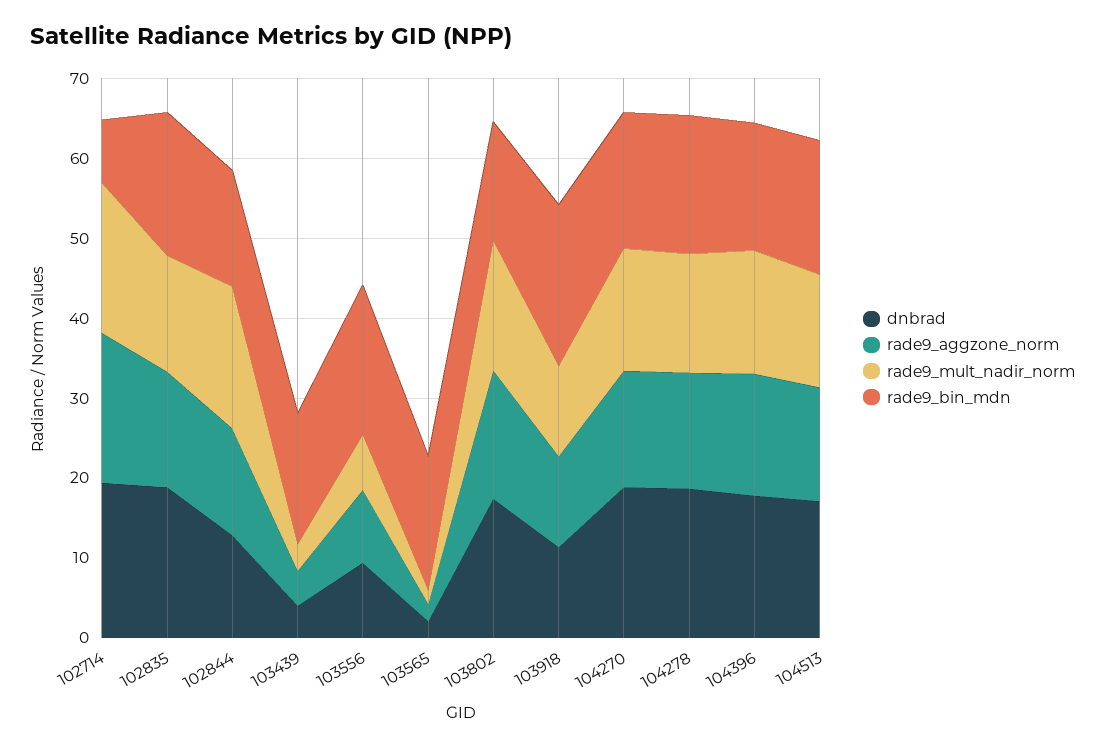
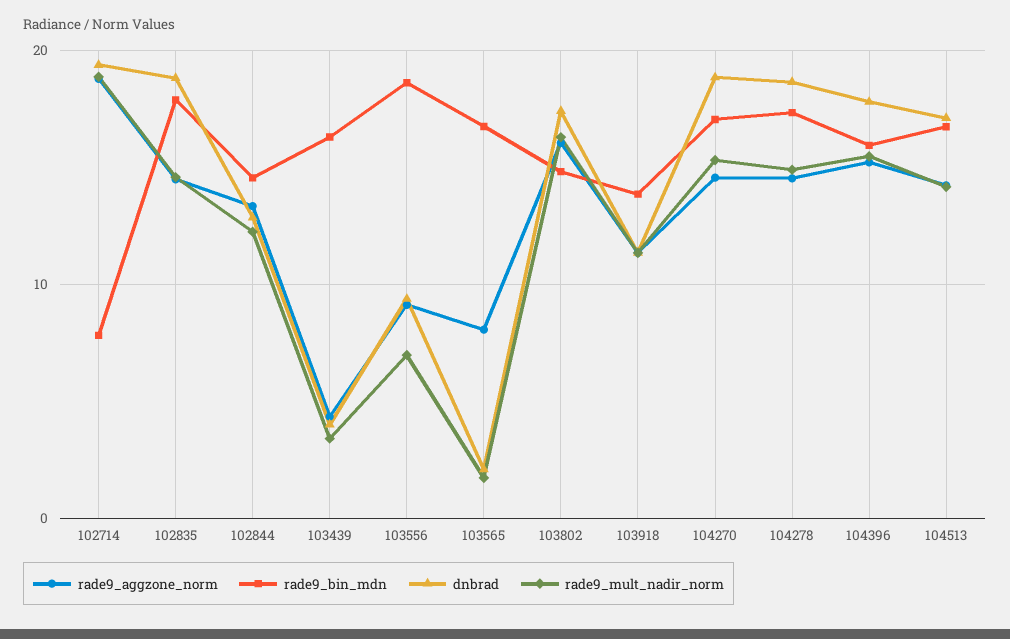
  {
    "dnbrad": {
      "102714": 19,
      "102835": 19,
      "102844": 13,
      "103439": 4,
      "103556": 9,
      "103565": 2,
      "103802": 17,
      "103918": 11,
      "104270": 19,
      "104278": 19,
      "104396": 18,
      "104513": 17
    },
    "rade9_aggzone_norm": {
      "102714": 19,
      "102835": 14,
      "102844": 13,
      "103439": 4,
      "103556": 9,
-     "103565": 2,
+     "103565": 8,
      "103802": 16,
      "103918": 11,
      "104270": 15,
      "104278": 15,
      "104396": 15,
      "104513": 14
    },
    "rade9_mult_nadir_norm": {
      "102714": 19,
      "102835": 15,
-     "102844": 18,
+     "102844": 12,
      "103439": 3,
      "103556": 7,
      "103565": 2,
      "103802": 16,
      "103918": 11,
      "104270": 15,
      "104278": 15,
      "104396": 15,
      "104513": 14
    },
    "rade9_bin_mdn": {
      "102714": 8,
      "102835": 18,
      "102844": 15,
      "103439": 16,
      "103556": 19,
      "103565": 17,
      "103802": 15,
-     "103918": 20,
+     "103918": 14,
      "104270": 17,
      "104278": 17,
      "104396": 16,
      "104513": 17
    }
  }

